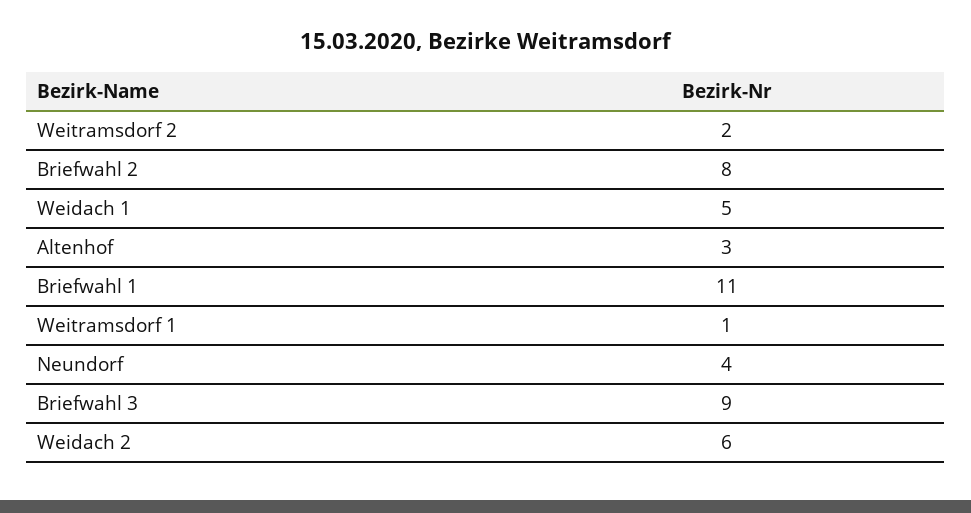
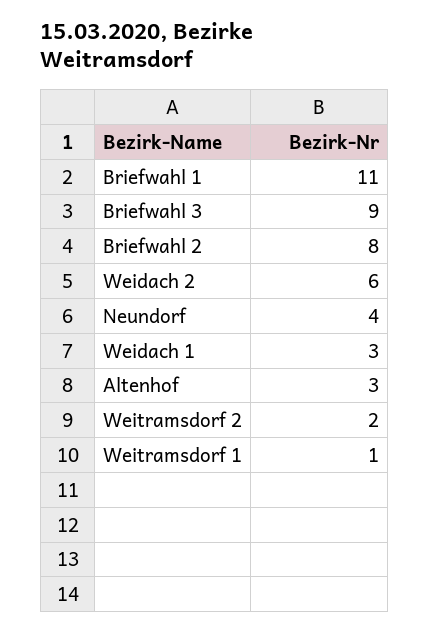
  {
    "Weitramsdorf 2": 2,
    "Briefwahl 2": 8,
-   "Weidach 1": 5,
+   "Weidach 1": 3,
    "Altenhof": 3,
    "Briefwahl 1": 11,
    "Weitramsdorf 1": 1,
    "Neundorf": 4,
    "Briefwahl 3": 9,
    "Weidach 2": 6
  }

